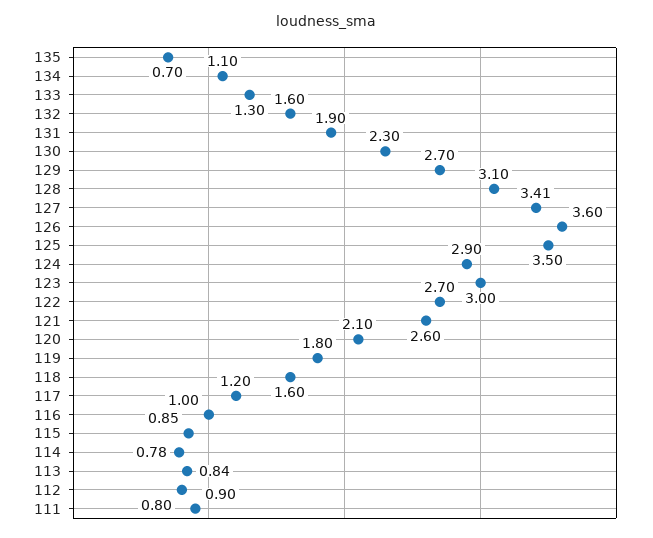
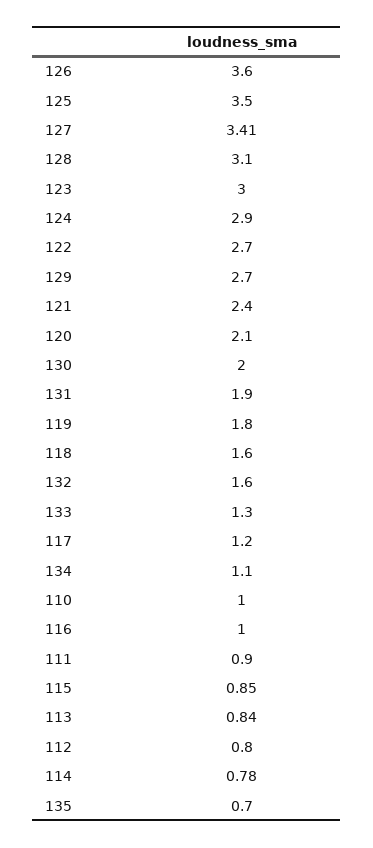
  {
    "135": 0.7,
    "134": 1.1,
    "133": 1.3,
    "132": 1.6,
    "131": 1.9,
-   "130": 2.3,
+   "130": 2,
    "129": 2.7,
    "128": 3.1,
    "127": 3.41,
    "126": 3.6,
    "125": 3.5,
    "124": 2.9,
    "123": 3,
    "122": 2.7,
-   "121": 2.6,
+   "121": 2.4,
    "120": 2.1,
    "119": 1.8,
    "118": 1.6,
    "117": 1.2,
    "116": 1,
    "115": 0.85,
    "114": 0.78,
    "113": 0.84,
    "112": 0.8,
-   "111": 0.9
+   "111": 0.9,
+   "110": 1
  }

